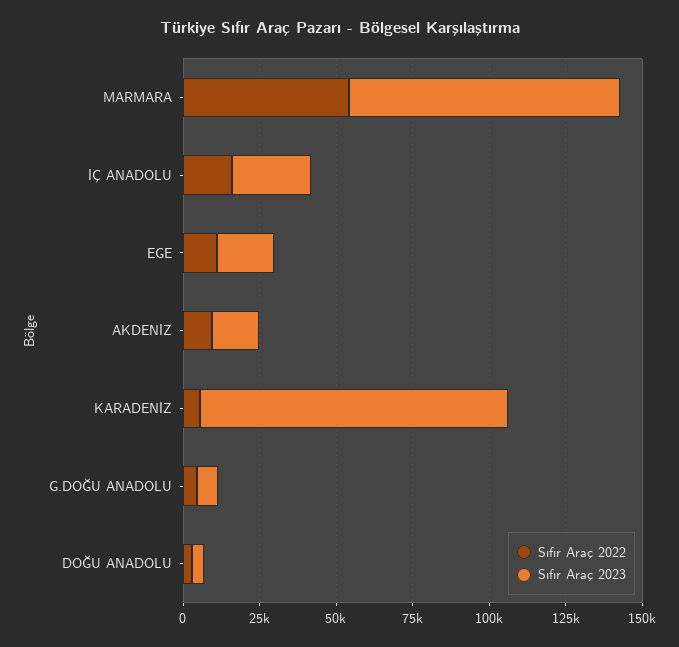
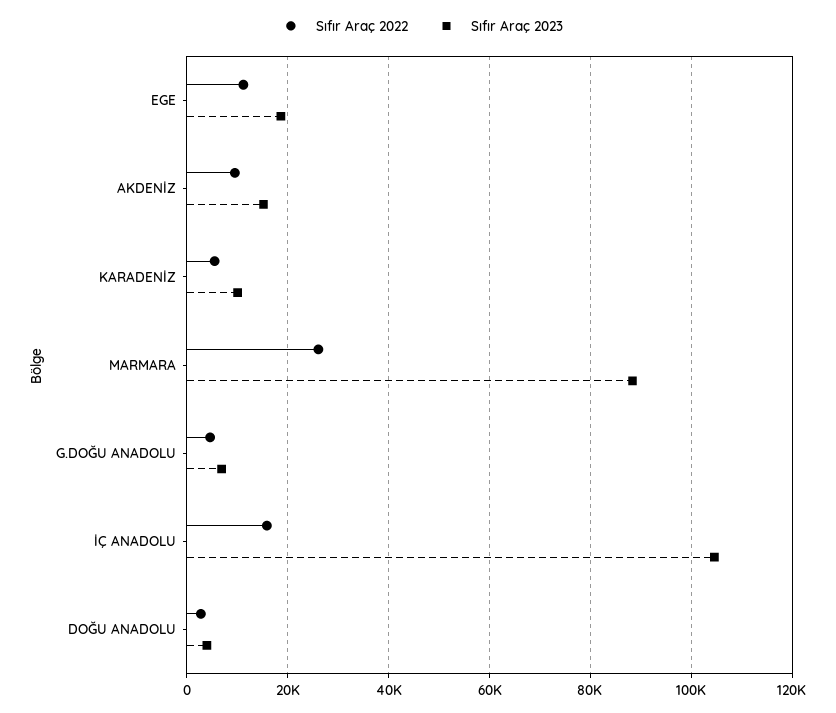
  {
    "Sıfır Araç 2022": {
-     "MARMARA": 55000,
+     "MARMARA": 26000,
      "İÇ ANADOLU": 16000,
      "EGE": 12000,
      "AKDENİZ": 10000,
      "KARADENİZ": 6000,
      "G.DOĞU ANADOLU": 4000,
      "DOĞU ANADOLU": 2000
    },
    "Sıfır Araç 2023": {
      "MARMARA": 88000,
-     "İÇ ANADOLU": 25000,
+     "İÇ ANADOLU": 104000,
      "EGE": 18000,
      "AKDENİZ": 16000,
-     "KARADENİZ": 100000,
+     "KARADENİZ": 10000,
      "G.DOĞU ANADOLU": 6000,
      "DOĞU ANADOLU": 4000
    }
  }

